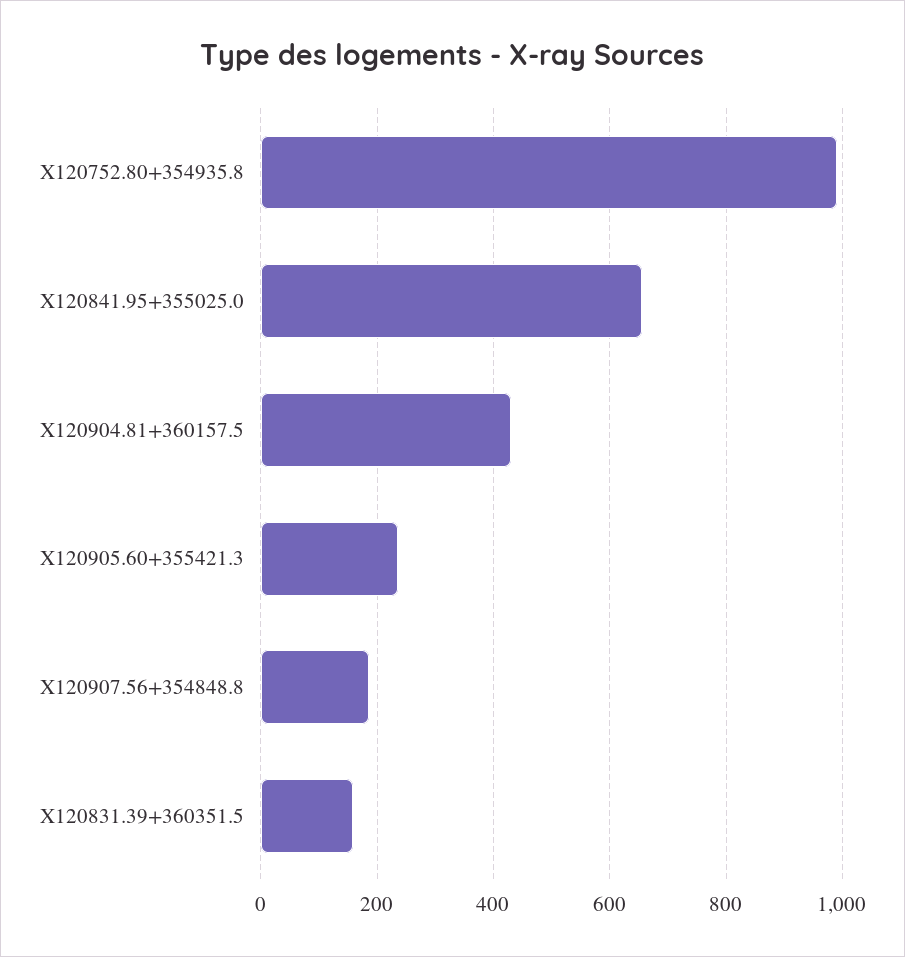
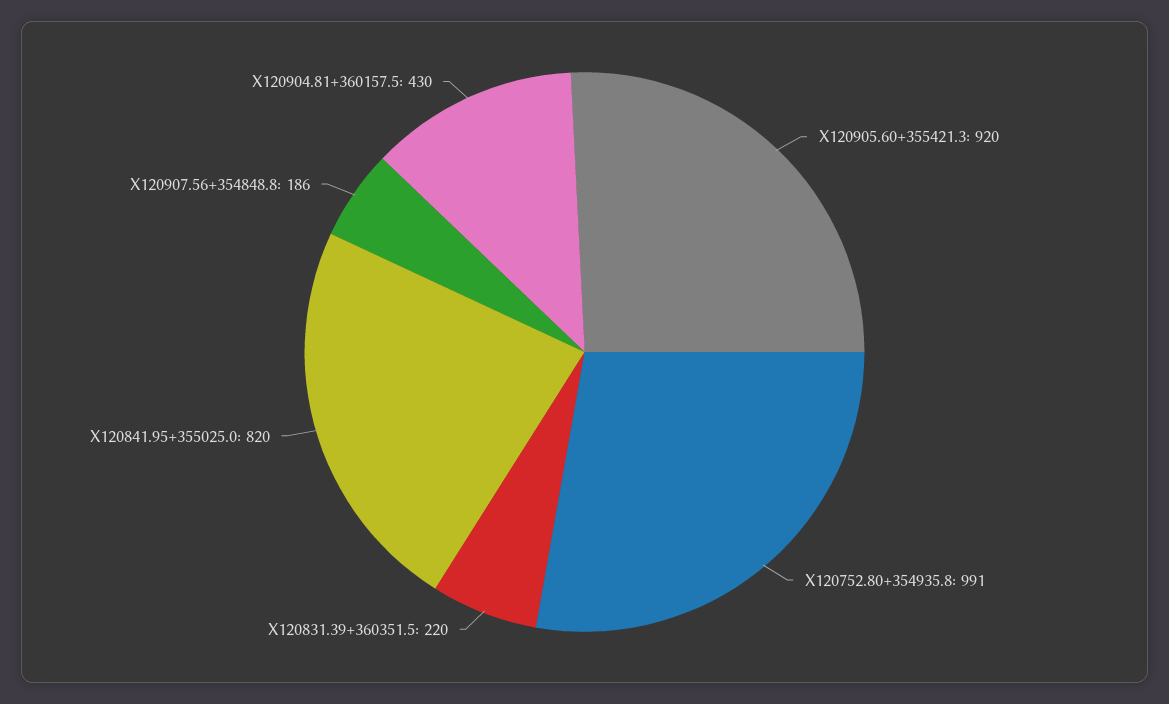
  {
    "X120752.80+354935.8": 991,
-   "X120841.95+355025.0": 660,
+   "X120841.95+355025.0": 820,
    "X120904.81+360157.5": 430,
-   "X120905.60+355421.3": 240,
+   "X120905.60+355421.3": 920,
    "X120907.56+354848.8": 186,
-   "X120831.39+360351.5": 160
+   "X120831.39+360351.5": 220
  }

